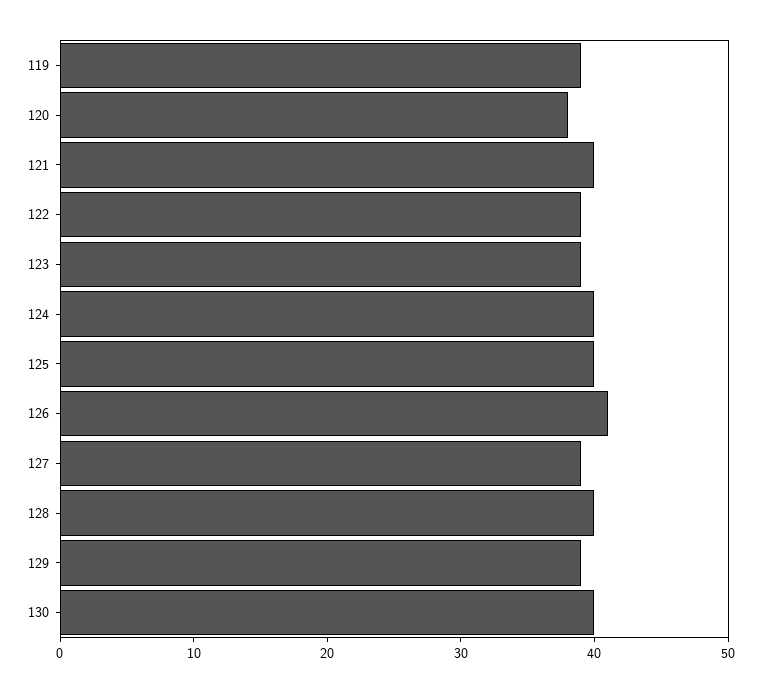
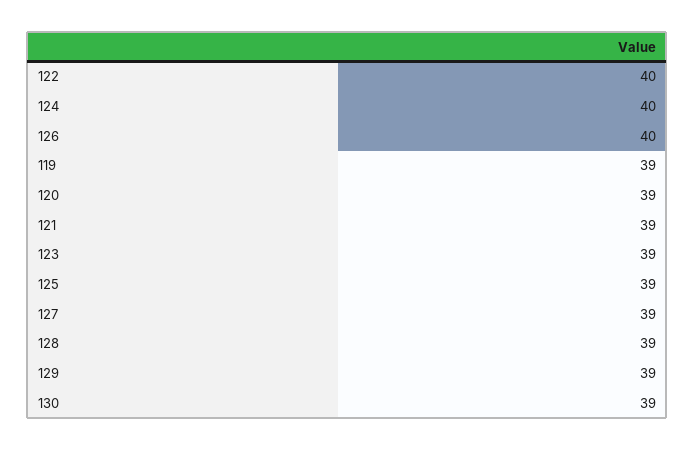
  {
    "119": 39,
-   "120": 38,
+   "120": 39,
-   "121": 40,
+   "121": 39,
-   "122": 39,
+   "122": 40,
    "123": 39,
    "124": 40,
-   "125": 40,
+   "125": 39,
-   "126": 41,
+   "126": 40,
    "127": 39,
-   "128": 40,
+   "128": 39,
    "129": 39,
-   "130": 40
+   "130": 39
  }

